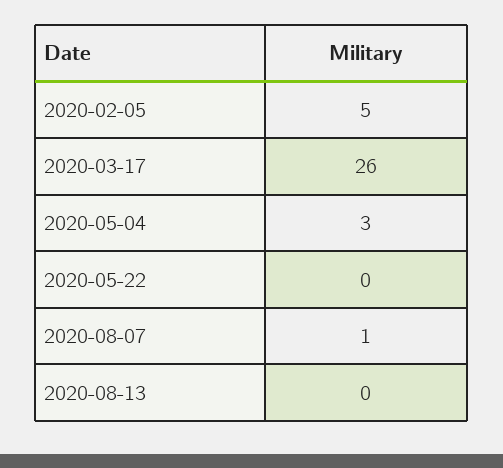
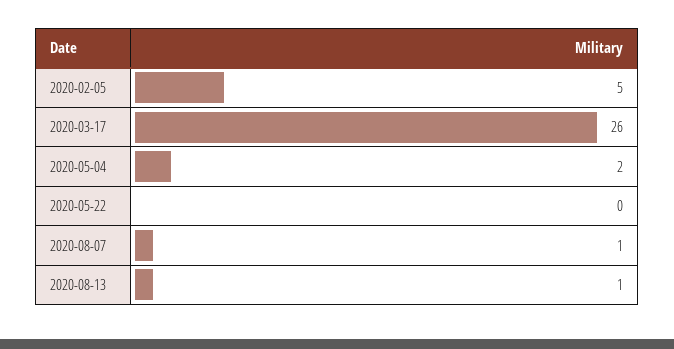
  {
    "2020-02-05": 5,
    "2020-03-17": 26,
-   "2020-05-04": 3,
+   "2020-05-04": 2,
    "2020-05-22": 0,
    "2020-08-07": 1,
-   "2020-08-13": 0
+   "2020-08-13": 1
  }

